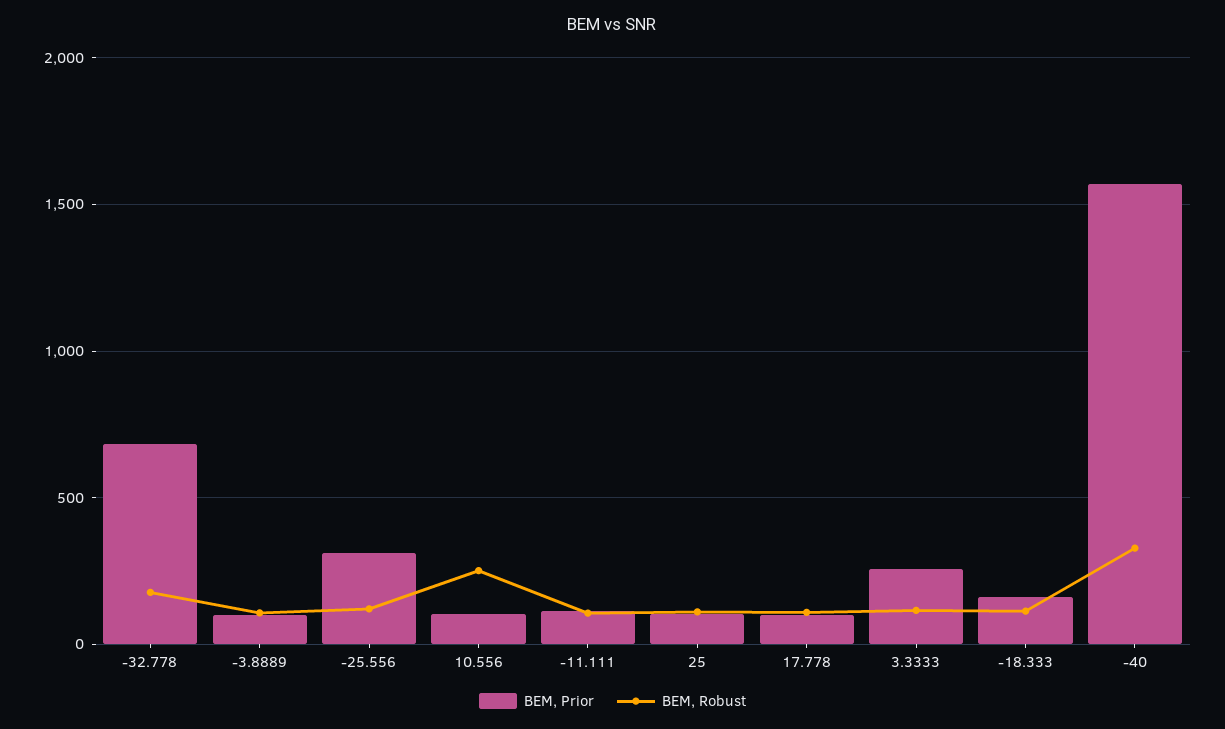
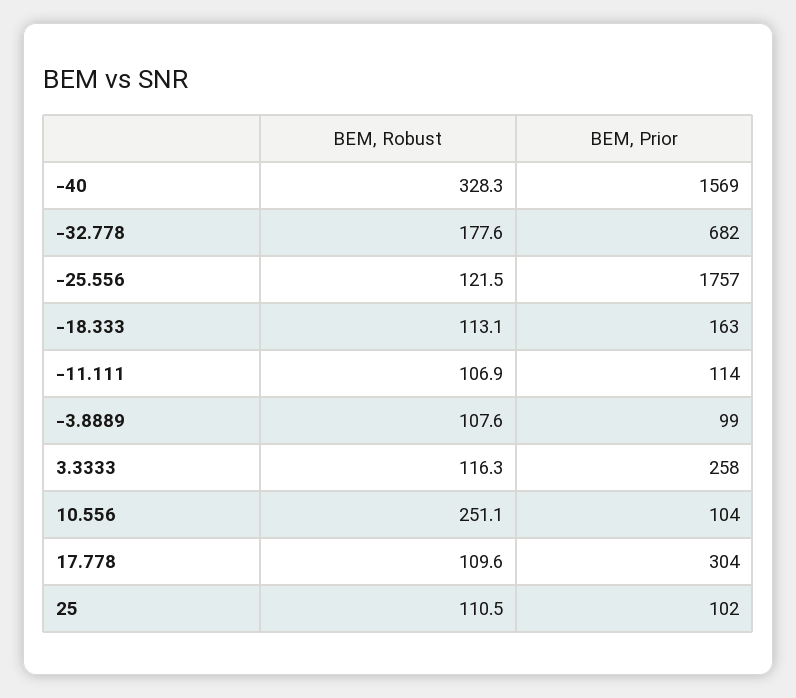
  {
    "BEM, Prior": {
      "-32.778": 682,
      "-3.8889": 99,
-     "-25.556": 300,
+     "-25.556": 1757,
      "10.556": 104,
      "-11.111": 114,
      "25": 102,
-     "17.778": 100,
+     "17.778": 304,
      "3.3333": 258,
      "-18.333": 163,
      "-40": 1569
    },
    "BEM, Robust": {
      "-32.778": 177.6,
      "-3.8889": 107.6,
      "-25.556": 121.5,
      "10.556": 251.1,
      "-11.111": 106.9,
      "25": 110.5,
      "17.778": 109.6,
      "3.3333": 116.3,
      "-18.333": 113.1,
      "-40": 328.3
    }
  }

